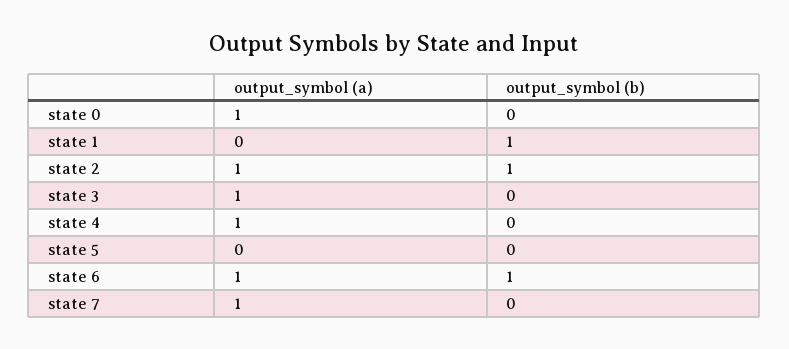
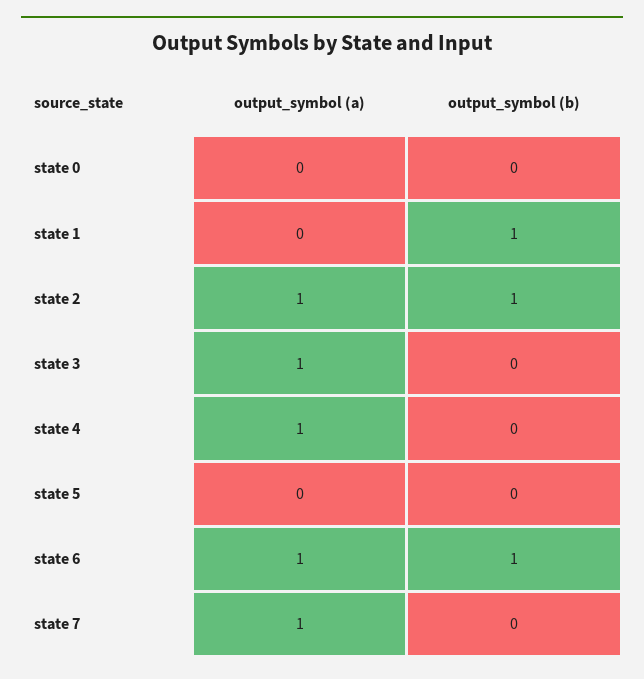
  {
    "output_symbol (a)": {
-     "state 0": 1,
+     "state 0": 0,
      "state 1": 0,
      "state 2": 1,
      "state 3": 1,
      "state 4": 1,
      "state 5": 0,
      "state 6": 1,
      "state 7": 1
    },
    "output_symbol (b)": {
      "state 0": 0,
      "state 1": 1,
      "state 2": 1,
      "state 3": 0,
      "state 4": 0,
      "state 5": 0,
      "state 6": 1,
      "state 7": 0
    }
  }

